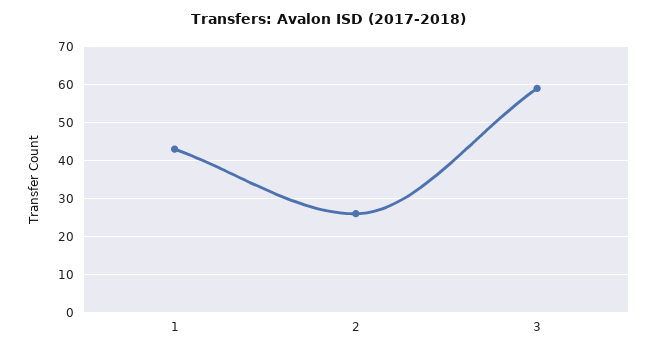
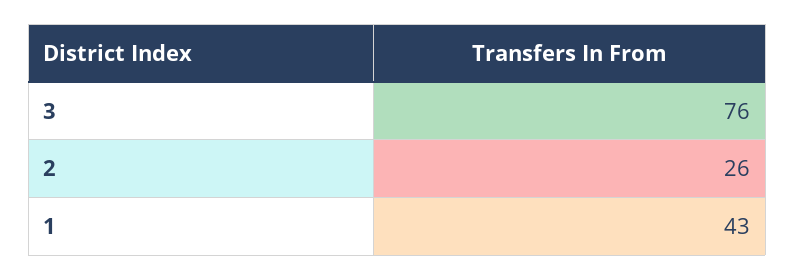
  {
    "1": 43,
    "2": 26,
-   "3": 60
+   "3": 76
  }

